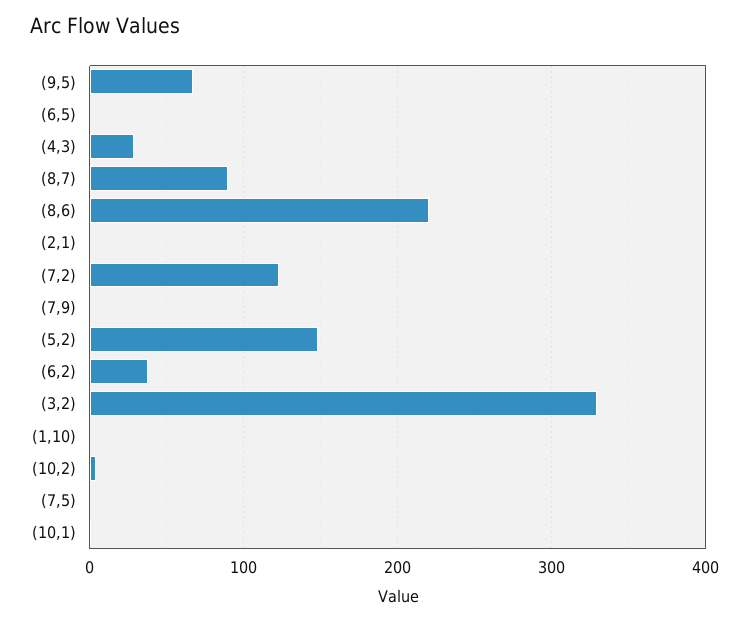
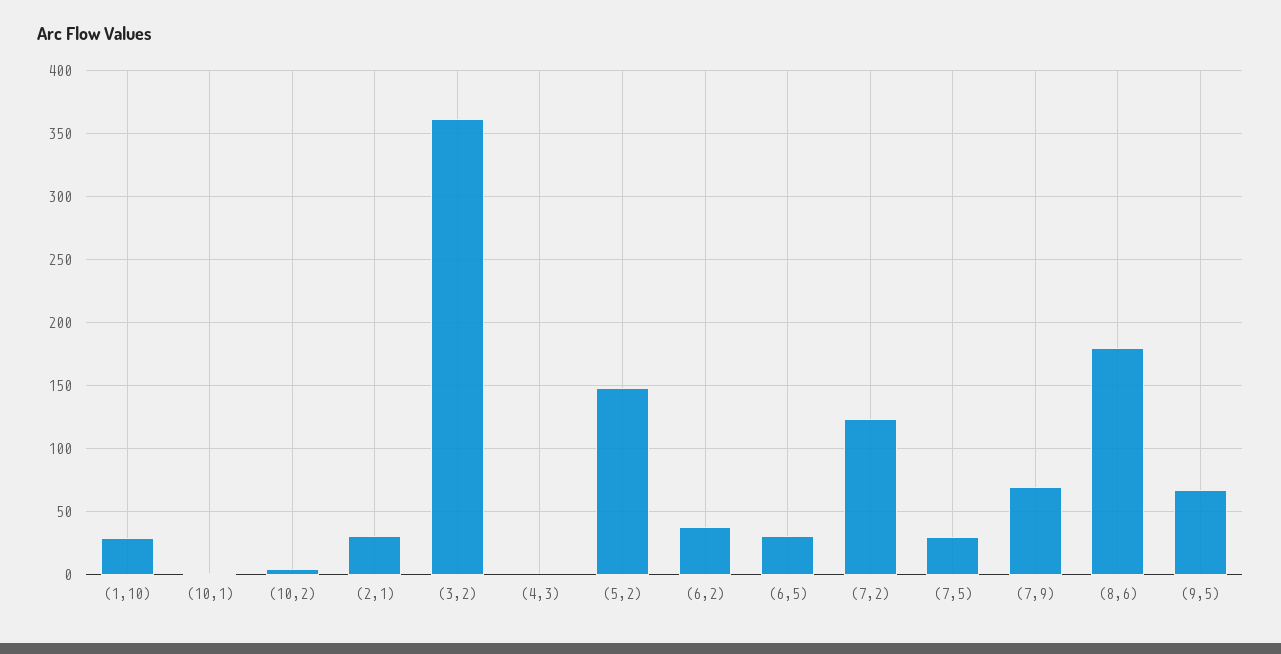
  {
    "(9,5)": 65,
-   "(6,5)": 0,
+   "(6,5)": 30,
-   "(4,3)": 30,
+   "(4,3)": 0,
-   "(8,7)": 90,
-   "(8,6)": 220,
+   "(8,6)": 180,
-   "(2,1)": 0,
+   "(2,1)": 30,
    "(7,2)": 125,
-   "(7,9)": 0,
+   "(7,9)": 70,
    "(5,2)": 150,
    "(6,2)": 40,
-   "(3,2)": 330,
+   "(3,2)": 360,
-   "(1,10)": 0,
+   "(1,10)": 30,
    "(10,2)": 5,
-   "(7,5)": 0,
+   "(7,5)": 30,
    "(10,1)": 0
  }

